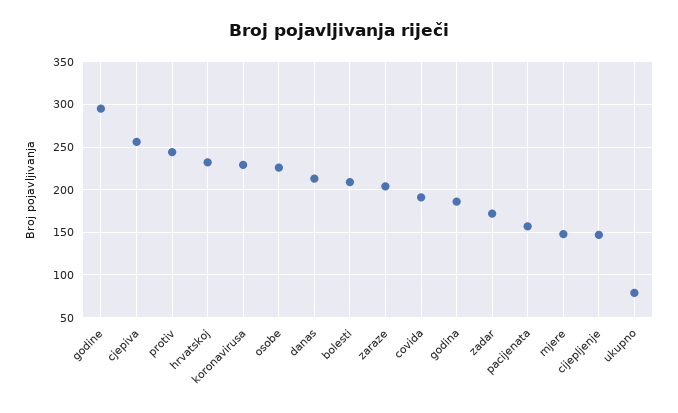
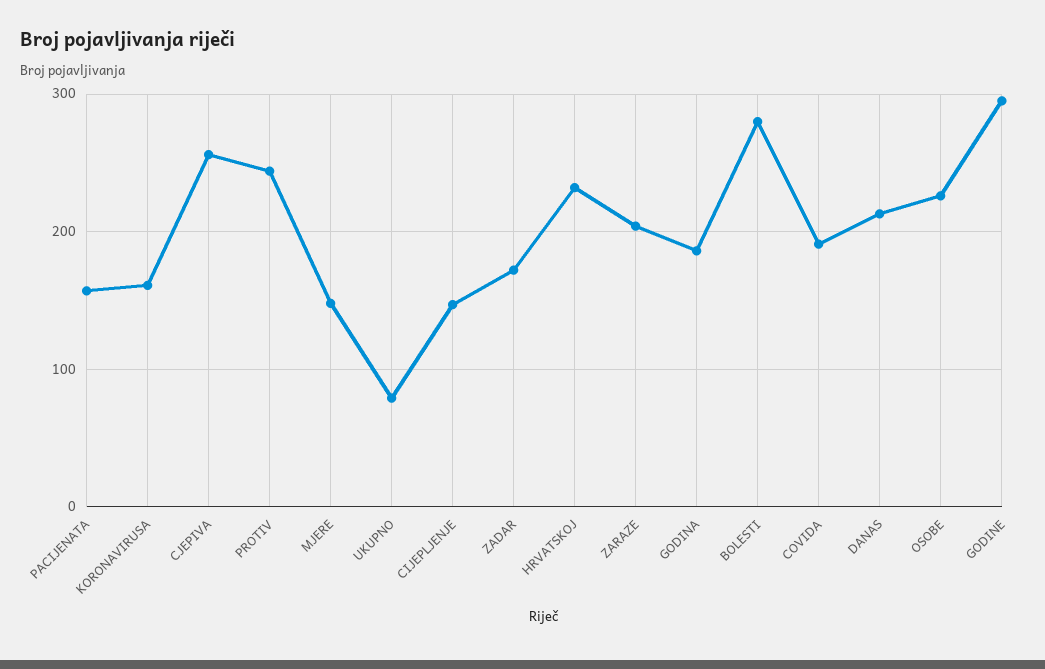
  {
    "godine": 300,
    "cjepiva": 260,
    "protiv": 240,
    "hrvatskoj": 230,
-   "koronavirusa": 230,
+   "koronavirusa": 160,
    "osobe": 230,
    "danas": 210,
-   "bolesti": 210,
+   "bolesti": 280,
    "zaraze": 200,
    "covida": 190,
    "godina": 190,
    "zadar": 170,
    "pacijenata": 160,
    "mjere": 150,
    "cijepljenje": 150,
    "ukupno": 80
  }

